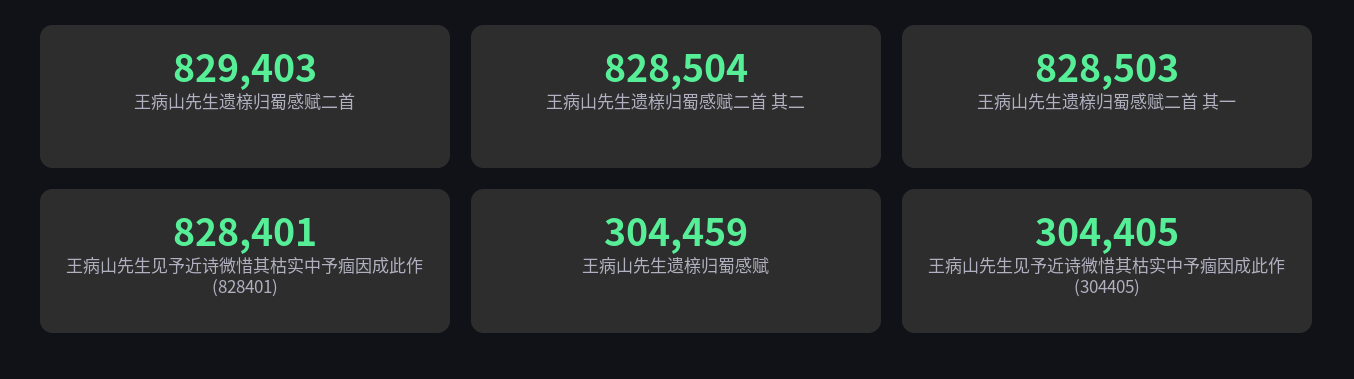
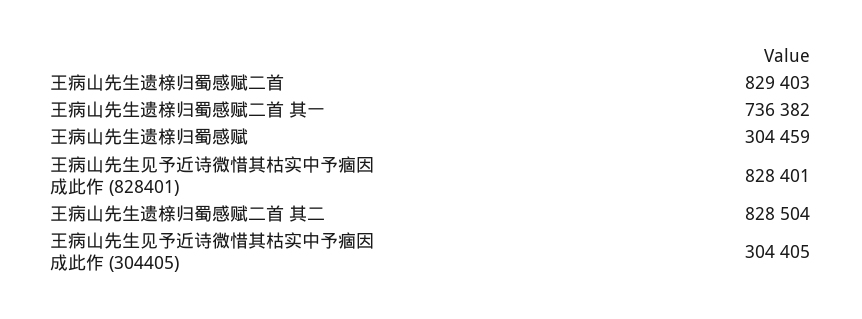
  {
    "王病山先生遗榇归蜀感赋二首": 829403,
    "王病山先生遗榇归蜀感赋二首 其二": 828504,
-   "王病山先生遗榇归蜀感赋二首 其一": 828503,
+   "王病山先生遗榇归蜀感赋二首 其一": 736382,
    "王病山先生见予近诗微惜其枯实中予痼因成此作 (828401)": 828401,
    "王病山先生遗榇归蜀感赋": 304459,
    "王病山先生见予近诗微惜其枯实中予痼因成此作 (304405)": 304405
  }

